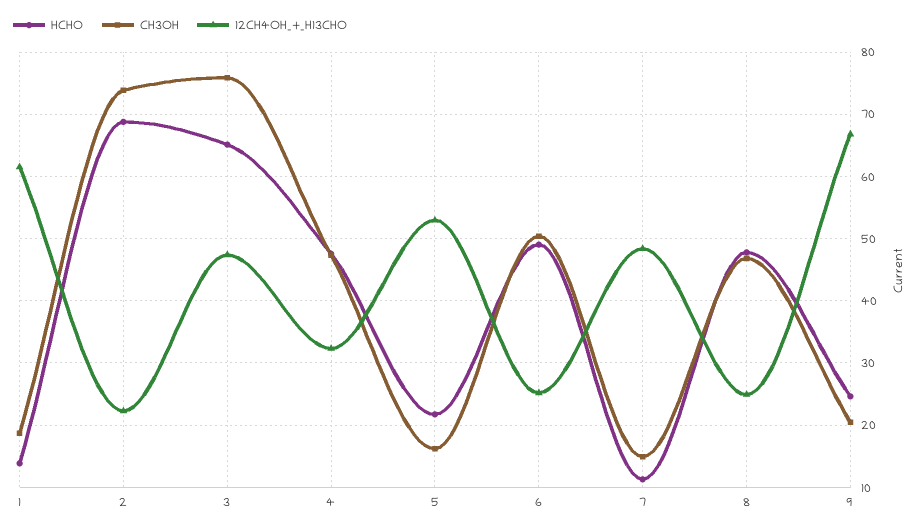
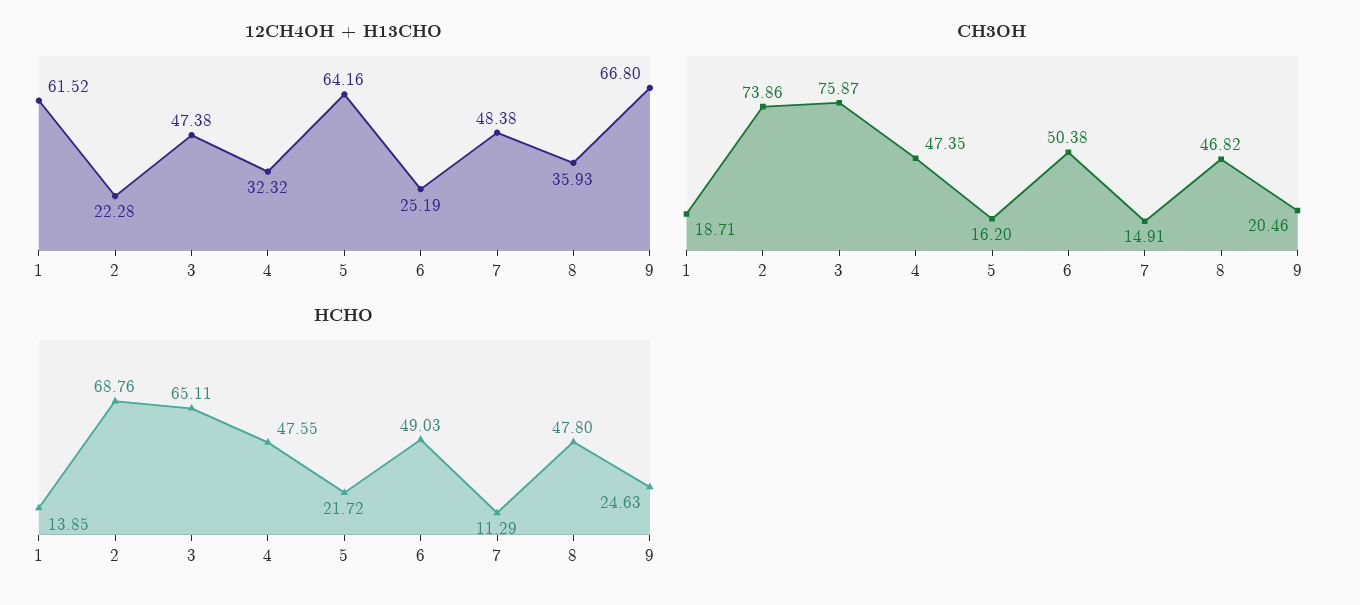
  {
    "HCHO": {
      "1": 13.85,
      "2": 68.76,
      "3": 65.11,
      "4": 47.55,
      "5": 21.72,
      "6": 49.03,
      "7": 11.29,
      "8": 47.8,
      "9": 24.63
    },
    "CH3OH": {
      "1": 18.71,
      "2": 73.86,
      "3": 75.87,
      "4": 47.35,
      "5": 16.2,
      "6": 50.38,
      "7": 14.91,
      "8": 46.82,
      "9": 20.46
    },
    "12CH4OH_+_H13CHO": {
      "1": 61.52,
      "2": 22.28,
      "3": 47.38,
      "4": 32.32,
-     "5": 53,
+     "5": 64.16,
      "6": 25.19,
      "7": 48.38,
-     "8": 25,
+     "8": 35.93,
      "9": 66.8
    }
  }

